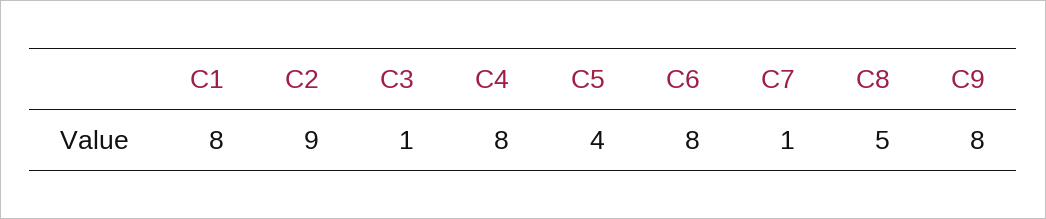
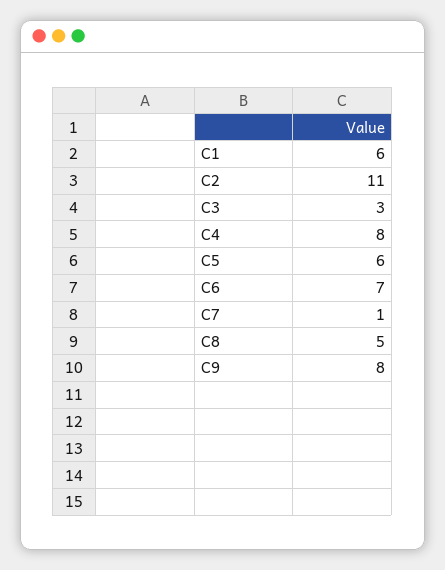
  {
-   "C1": 8,
+   "C1": 6,
-   "C2": 9,
+   "C2": 11,
-   "C3": 1,
+   "C3": 3,
    "C4": 8,
-   "C5": 4,
+   "C5": 6,
-   "C6": 8,
+   "C6": 7,
    "C7": 1,
    "C8": 5,
    "C9": 8
  }

